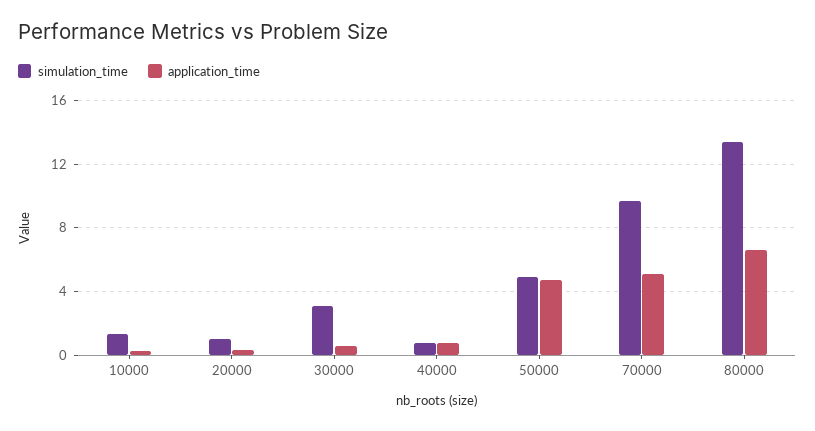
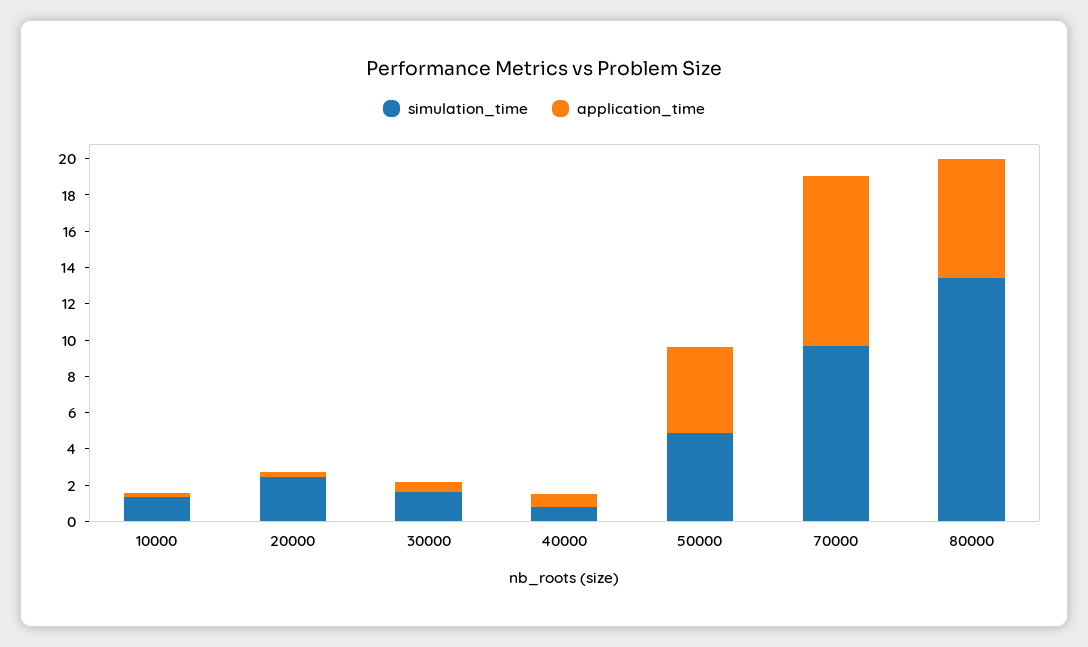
  {
    "simulation_time": {
      "10000": 1.5,
-     "20000": 1,
+     "20000": 2.5,
-     "30000": 3,
+     "30000": 1.5,
      "40000": 1,
      "50000": 5,
      "70000": 9.5,
      "80000": 13.5
    },
    "application_time": {
      "10000": 0,
      "20000": 0.5,
      "30000": 0.5,
      "40000": 0.5,
      "50000": 4.5,
-     "70000": 5,
+     "70000": 9.5,
      "80000": 6.5
    }
  }

